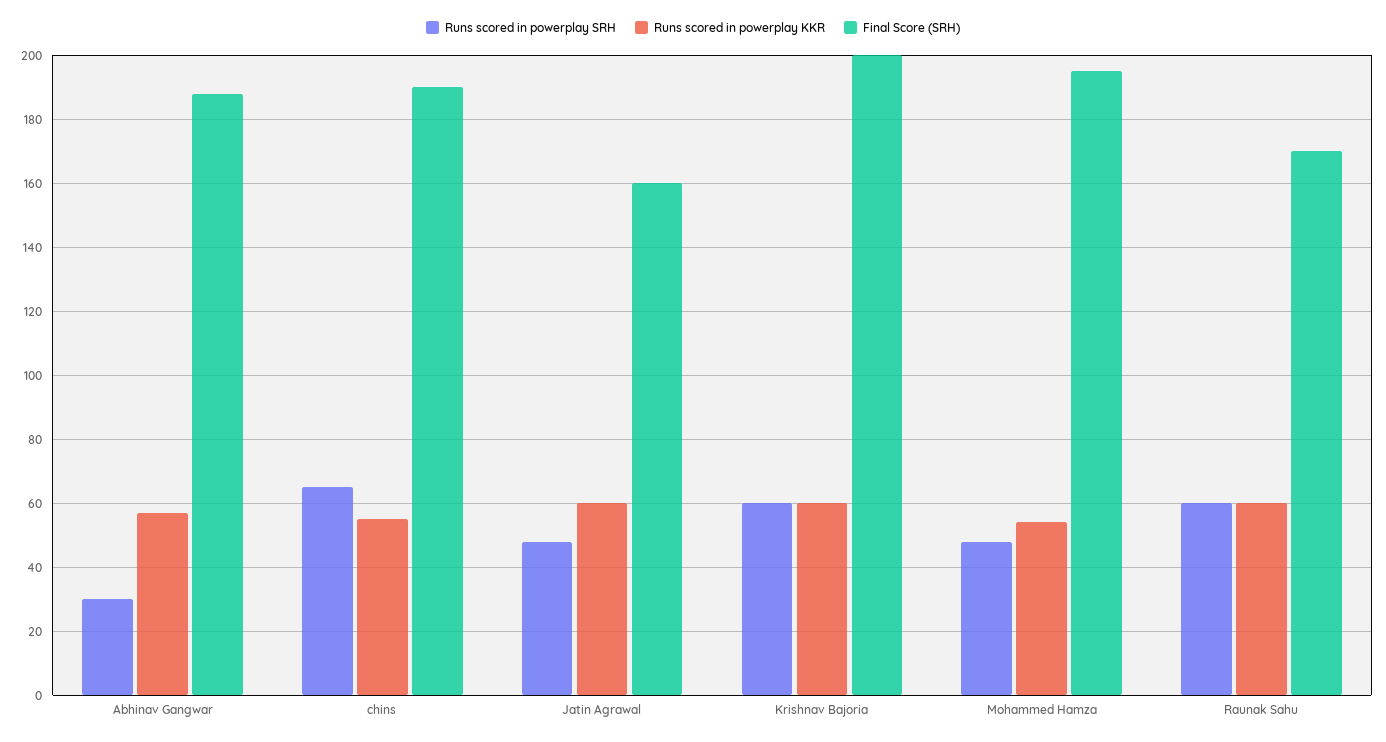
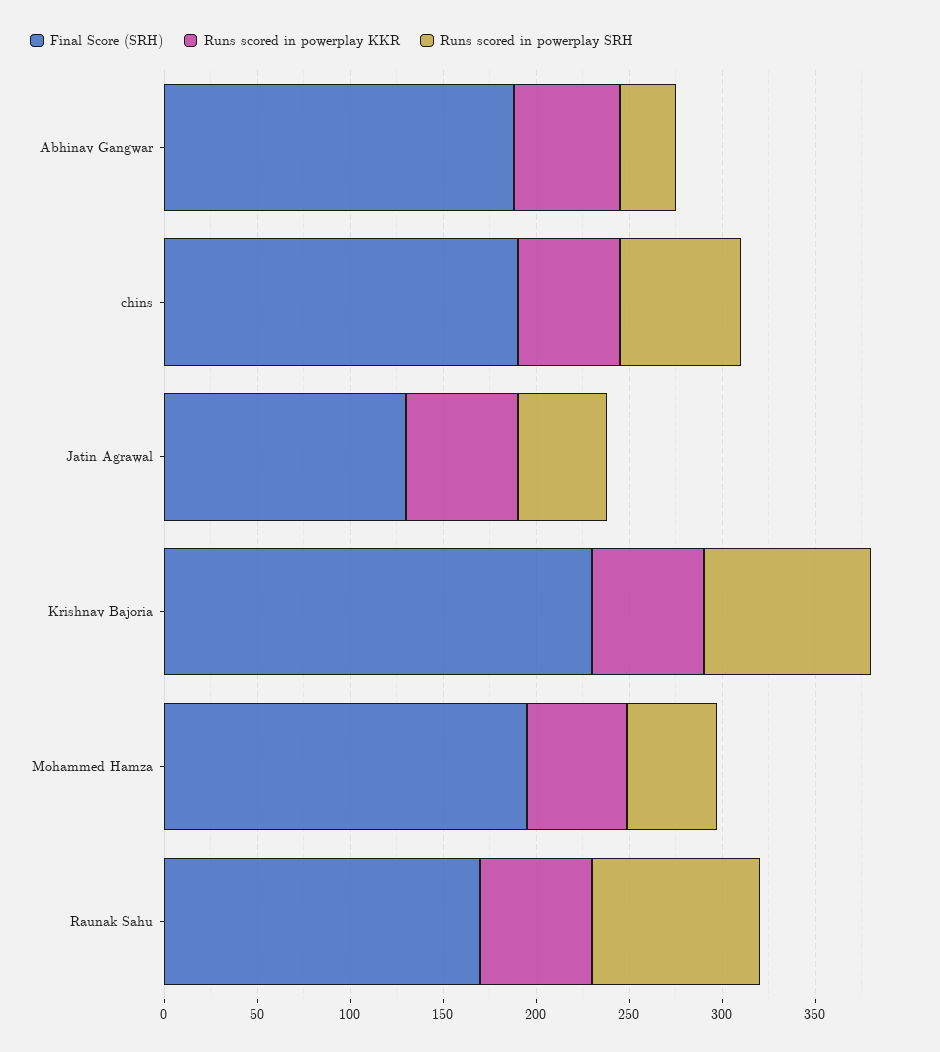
  {
    "Runs scored in powerplay SRH": {
      "Abhinav Gangwar": 30,
      "chins": 65,
      "Jatin Agrawal": 50,
-     "Krishnav Bajoria": 60,
+     "Krishnav Bajoria": 90,
      "Mohammed Hamza": 50,
-     "Raunak Sahu": 60
+     "Raunak Sahu": 90
    },
    "Runs scored in powerplay KKR": {
      "Abhinav Gangwar": 55,
      "chins": 55,
      "Jatin Agrawal": 60,
      "Krishnav Bajoria": 60,
      "Mohammed Hamza": 55,
      "Raunak Sahu": 60
    },
    "Final Score (SRH)": {
      "Abhinav Gangwar": 190,
      "chins": 190,
-     "Jatin Agrawal": 160,
+     "Jatin Agrawal": 130,
-     "Krishnav Bajoria": 200,
+     "Krishnav Bajoria": 230,
      "Mohammed Hamza": 195,
      "Raunak Sahu": 170
    }
  }

